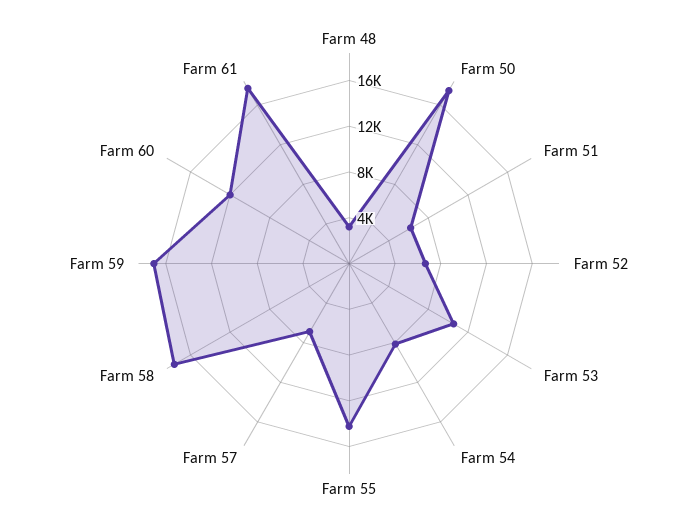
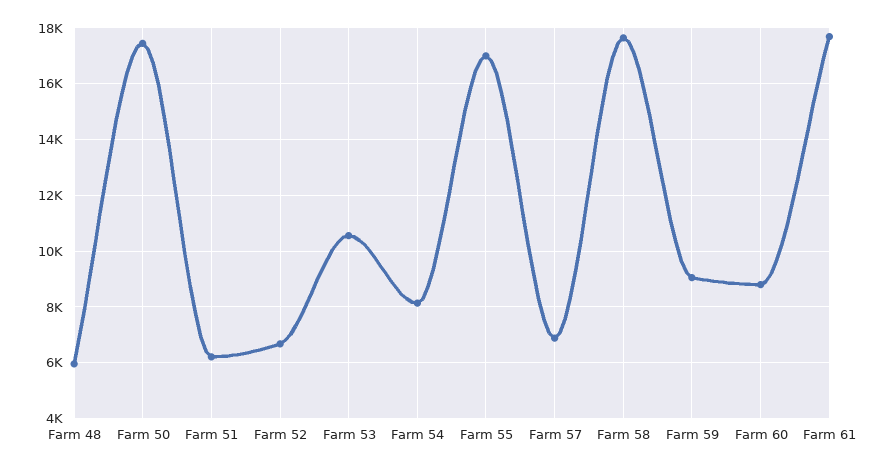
  {
-   "Farm 48": 3000,
+   "Farm 48": 6000,
    "Farm 50": 17500,
    "Farm 51": 6250,
    "Farm 52": 6750,
    "Farm 53": 10500,
    "Farm 54": 8250,
-   "Farm 55": 14000,
+   "Farm 55": 17000,
    "Farm 57": 7000,
    "Farm 58": 17750,
-   "Farm 59": 17000,
+   "Farm 59": 9000,
-   "Farm 60": 12000,
+   "Farm 60": 8750,
    "Farm 61": 17750
  }

